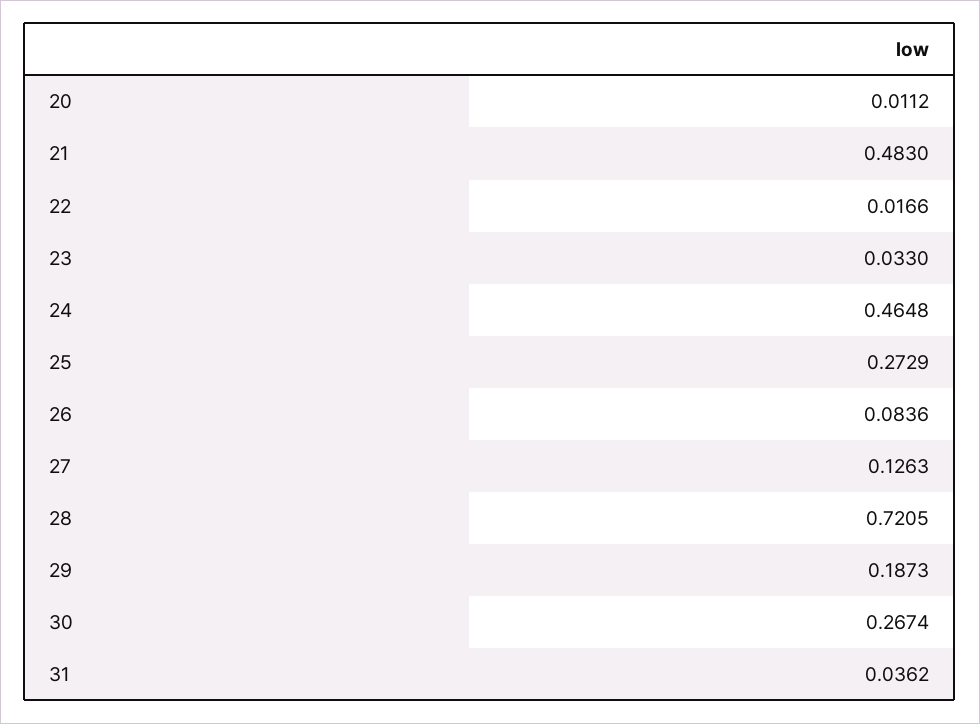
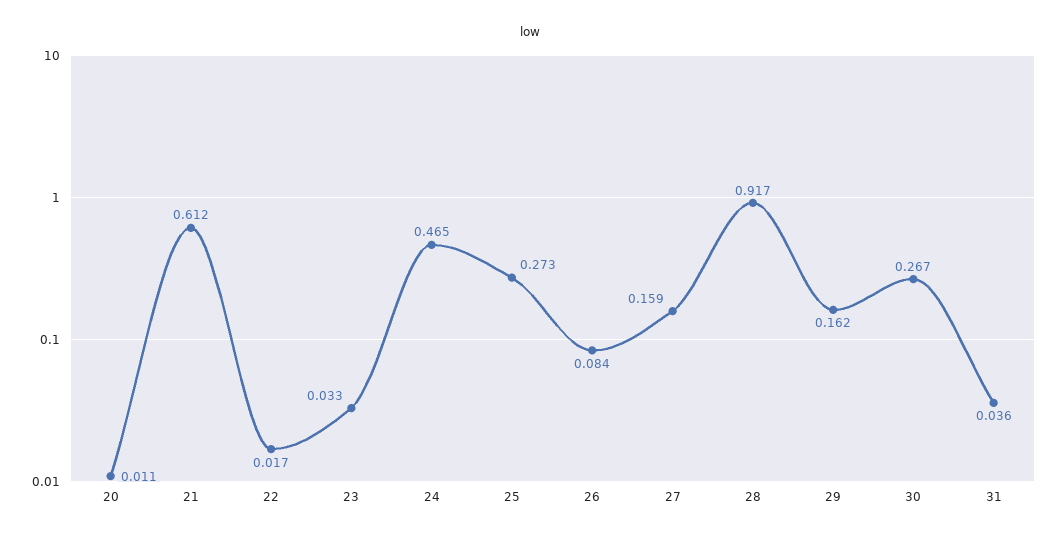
  {
    "20": 0.0112,
-   "21": 0.483,
+   "21": 0.612,
    "22": 0.0166,
    "23": 0.033,
    "24": 0.4648,
    "25": 0.2729,
    "26": 0.0836,
-   "27": 0.1263,
+   "27": 0.159,
-   "28": 0.7205,
+   "28": 0.917,
-   "29": 0.1873,
+   "29": 0.162,
    "30": 0.2674,
    "31": 0.0362
  }

